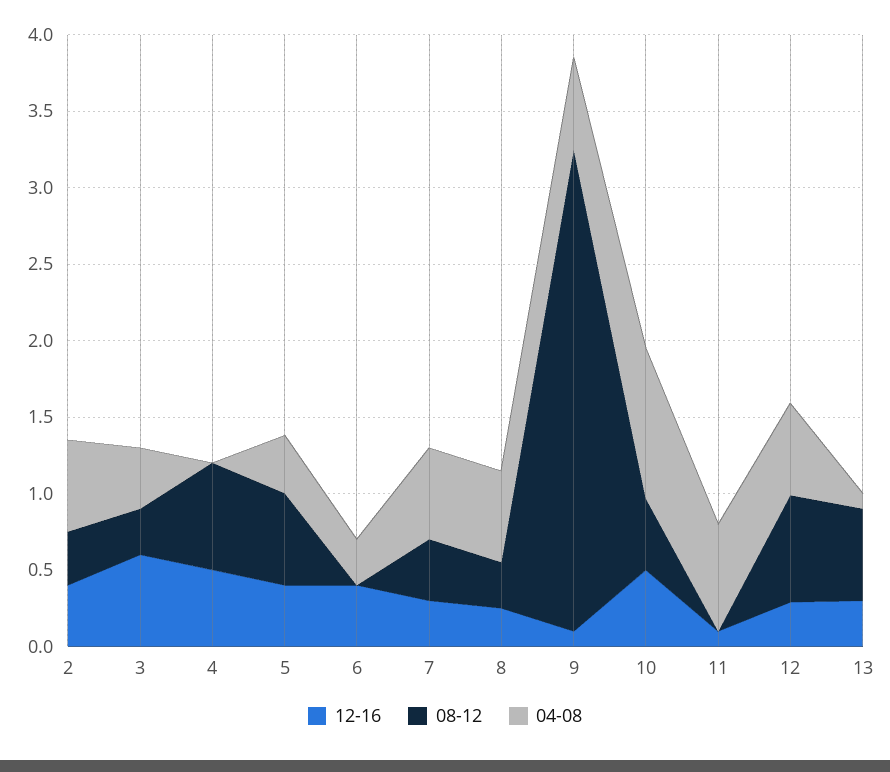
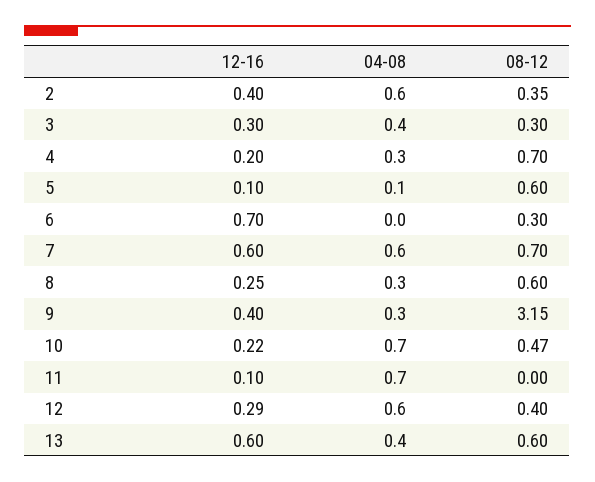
  {
    "12-16": {
      "2": 0.4,
-     "3": 0.6,
+     "3": 0.3,
-     "4": 0.5,
+     "4": 0.2,
-     "5": 0.4,
+     "5": 0.1,
-     "6": 0.4,
+     "6": 0.7,
-     "7": 0.3,
+     "7": 0.6,
      "8": 0.25,
-     "9": 0.1,
+     "9": 0.4,
-     "10": 0.5,
+     "10": 0.22,
      "11": 0.1,
      "12": 0.29,
-     "13": 0.3
+     "13": 0.6
    },
    "08-12": {
      "2": 0.35,
      "3": 0.3,
      "4": 0.7,
      "5": 0.6,
-     "6": 0,
+     "6": 0.3,
-     "7": 0.4,
+     "7": 0.7,
-     "8": 0.3,
+     "8": 0.6,
      "9": 3.15,
      "10": 0.47,
      "11": 0,
-     "12": 0.7,
+     "12": 0.4,
      "13": 0.6
    },
    "04-08": {
      "2": 0.6,
      "3": 0.4,
-     "4": 0,
+     "4": 0.3,
-     "5": 0.4,
+     "5": 0.1,
-     "6": 0.3,
+     "6": 0,
      "7": 0.6,
-     "8": 0.6,
+     "8": 0.3,
-     "9": 0.6,
+     "9": 0.3,
-     "10": 1,
+     "10": 0.7,
      "11": 0.7,
      "12": 0.6,
-     "13": 0.1
+     "13": 0.4
    }
  }

